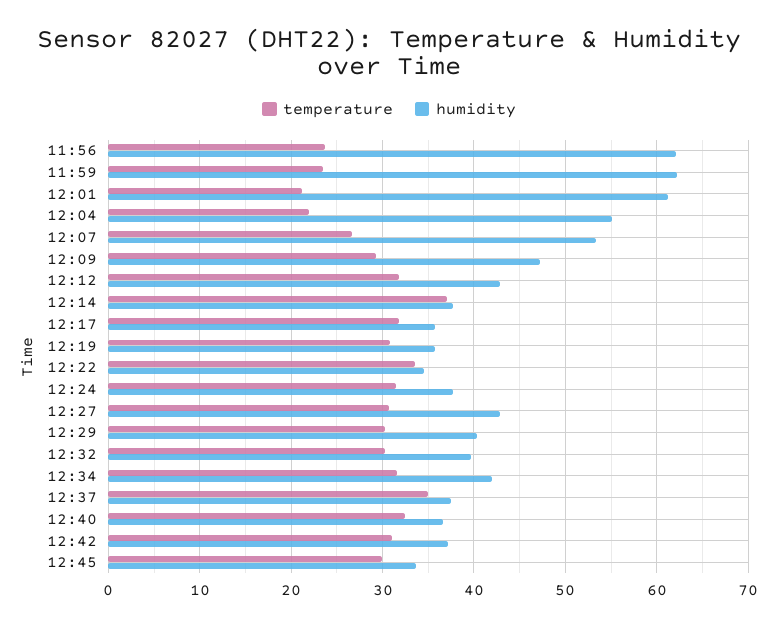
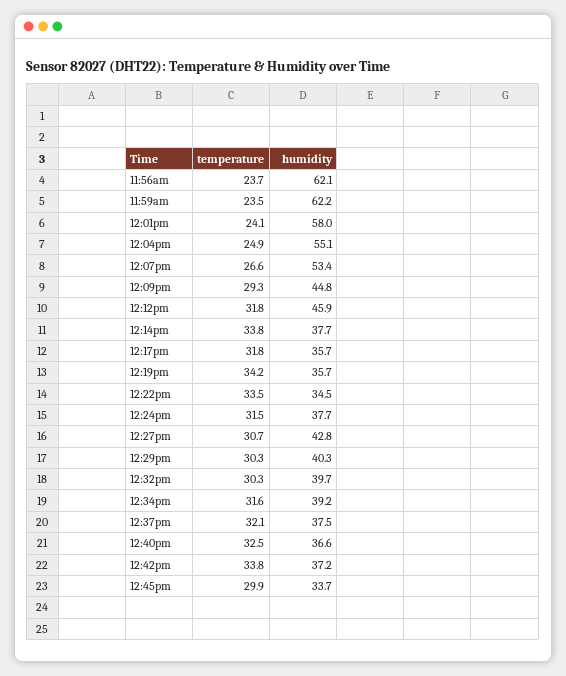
  {
    "temperature": {
      "11:56": 23.7,
      "11:59": 23.5,
-     "12:01": 21,
+     "12:01": 24.1,
-     "12:04": 22,
+     "12:04": 24.9,
      "12:07": 26.6,
      "12:09": 29.3,
      "12:12": 31.8,
-     "12:14": 37,
+     "12:14": 33.8,
      "12:17": 31.8,
-     "12:19": 31,
+     "12:19": 34.2,
      "12:22": 33.5,
      "12:24": 31.5,
      "12:27": 30.7,
      "12:29": 30.3,
      "12:32": 30.3,
      "12:34": 31.6,
-     "12:37": 35,
+     "12:37": 32.1,
      "12:40": 32.5,
-     "12:42": 31,
+     "12:42": 33.8,
      "12:45": 29.9
    },
    "humidity": {
      "11:56": 62.1,
      "11:59": 62.2,
-     "12:01": 61,
+     "12:01": 58,
      "12:04": 55.1,
      "12:07": 53.4,
-     "12:09": 47,
+     "12:09": 44.8,
-     "12:12": 43,
+     "12:12": 45.9,
      "12:14": 37.7,
      "12:17": 35.7,
      "12:19": 35.7,
      "12:22": 34.5,
      "12:24": 37.7,
      "12:27": 42.8,
      "12:29": 40.3,
      "12:32": 39.7,
-     "12:34": 42,
+     "12:34": 39.2,
      "12:37": 37.5,
      "12:40": 36.6,
      "12:42": 37.2,
      "12:45": 33.7
    }
  }

